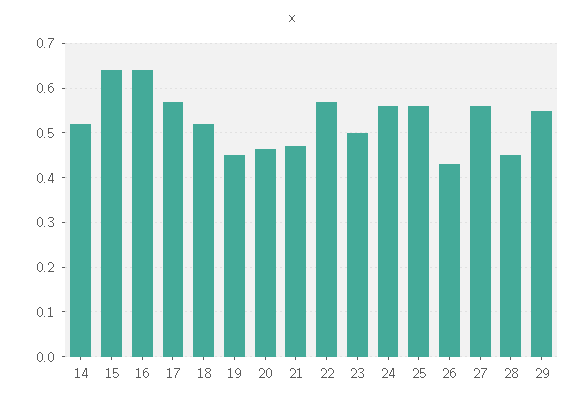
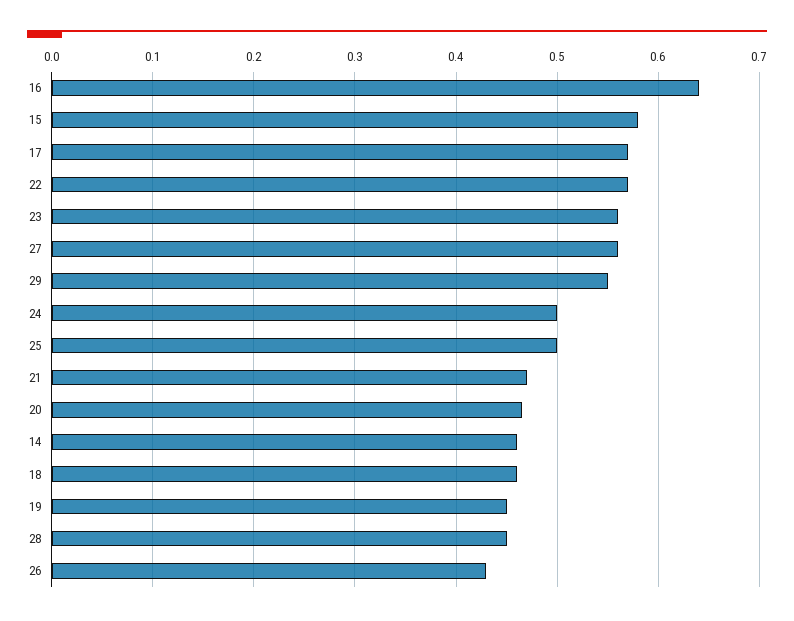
  {
-   "14": 0.52,
+   "14": 0.46,
-   "15": 0.64,
+   "15": 0.58,
    "16": 0.64,
    "17": 0.57,
-   "18": 0.52,
+   "18": 0.46,
    "19": 0.45,
    "20": 0.47,
    "21": 0.47,
    "22": 0.57,
-   "23": 0.5,
+   "23": 0.56,
-   "24": 0.56,
+   "24": 0.5,
-   "25": 0.56,
+   "25": 0.5,
    "26": 0.43,
    "27": 0.56,
    "28": 0.45,
    "29": 0.55
  }

